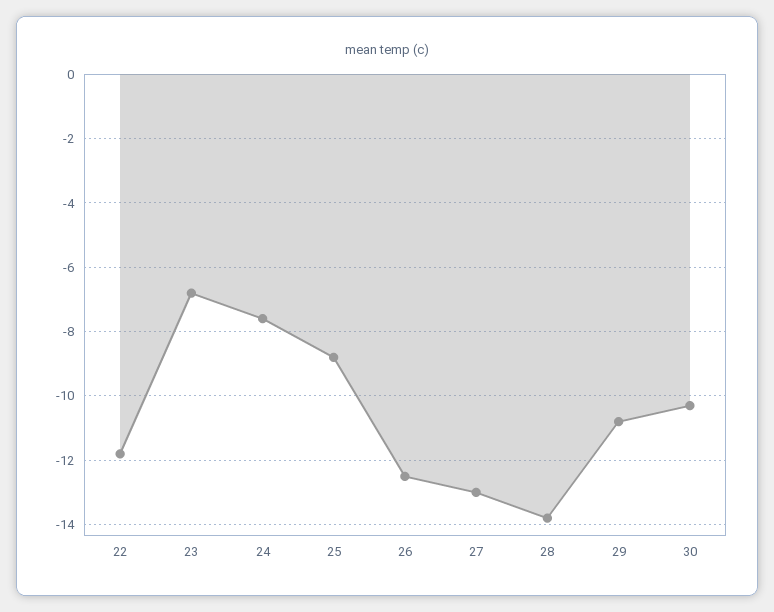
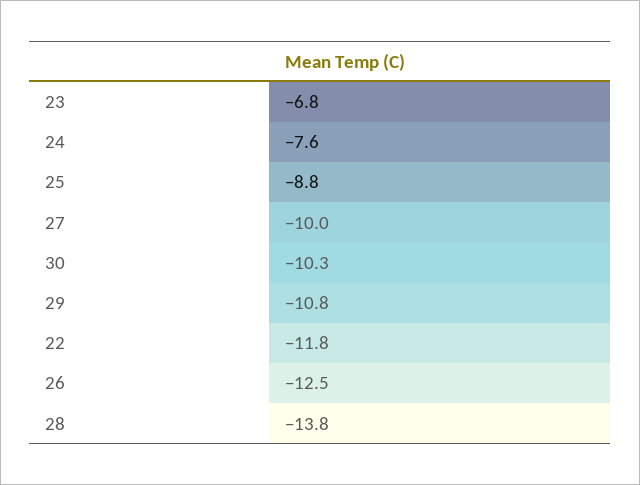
  {
    "22": -11.8,
    "23": -6.8,
    "24": -7.6,
    "25": -8.8,
    "26": -12.5,
-   "27": -13,
+   "27": -10,
    "28": -13.8,
    "29": -10.8,
    "30": -10.3
  }

